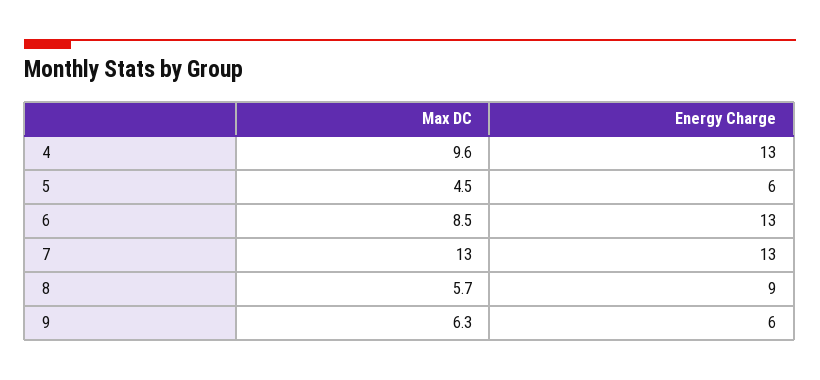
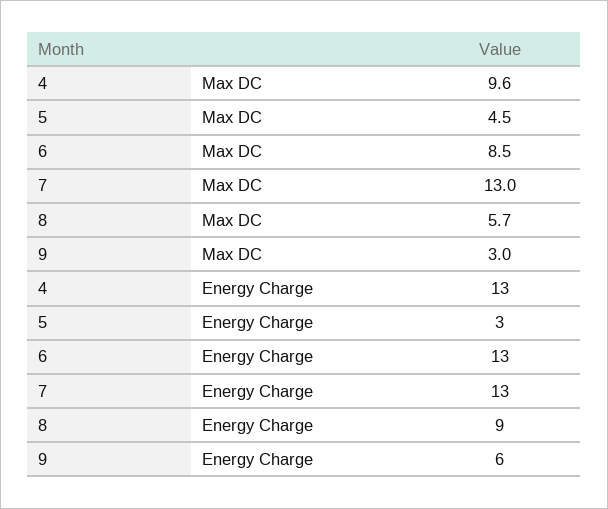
  {
    "Max DC": {
      "4": 9.6,
      "5": 4.5,
      "6": 8.5,
      "7": 13,
      "8": 5.7,
-     "9": 6.3
+     "9": 3
    },
    "Energy Charge": {
      "4": 13,
-     "5": 6,
+     "5": 3,
      "6": 13,
      "7": 13,
      "8": 9,
      "9": 6
    }
  }

